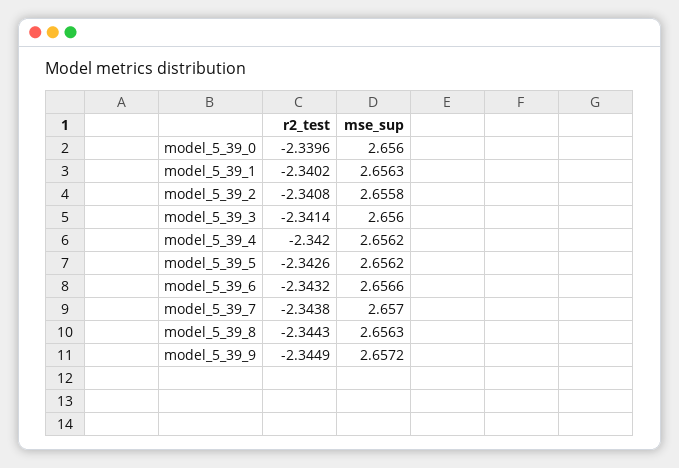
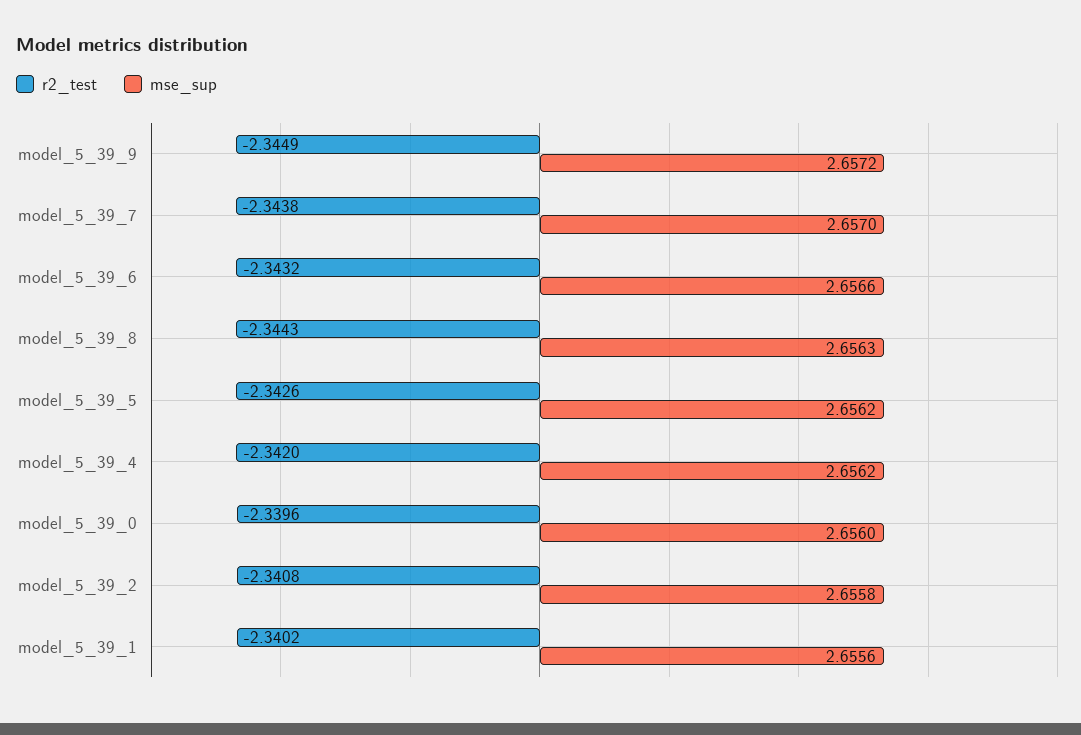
  {
    "r2_test": {
      "model_5_39_0": -2.3396,
      "model_5_39_1": -2.3402,
      "model_5_39_2": -2.3408,
-     "model_5_39_3": -2.3414,
      "model_5_39_4": -2.342,
      "model_5_39_5": -2.3426,
      "model_5_39_6": -2.3432,
      "model_5_39_7": -2.3438,
      "model_5_39_8": -2.3443,
      "model_5_39_9": -2.3449
    },
    "mse_sup": {
      "model_5_39_0": 2.656,
-     "model_5_39_1": 2.6563,
+     "model_5_39_1": 2.6556,
      "model_5_39_2": 2.6558,
-     "model_5_39_3": 2.656,
      "model_5_39_4": 2.6562,
      "model_5_39_5": 2.6562,
      "model_5_39_6": 2.6566,
      "model_5_39_7": 2.657,
      "model_5_39_8": 2.6563,
      "model_5_39_9": 2.6572
    }
  }

